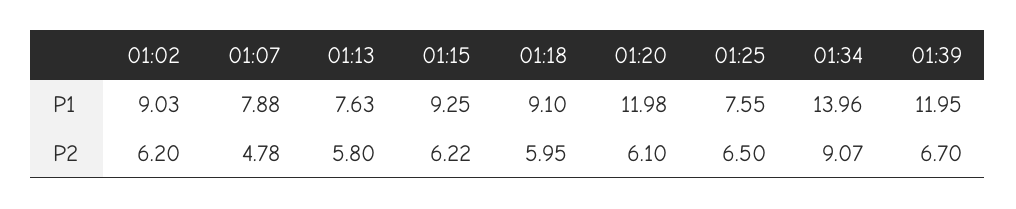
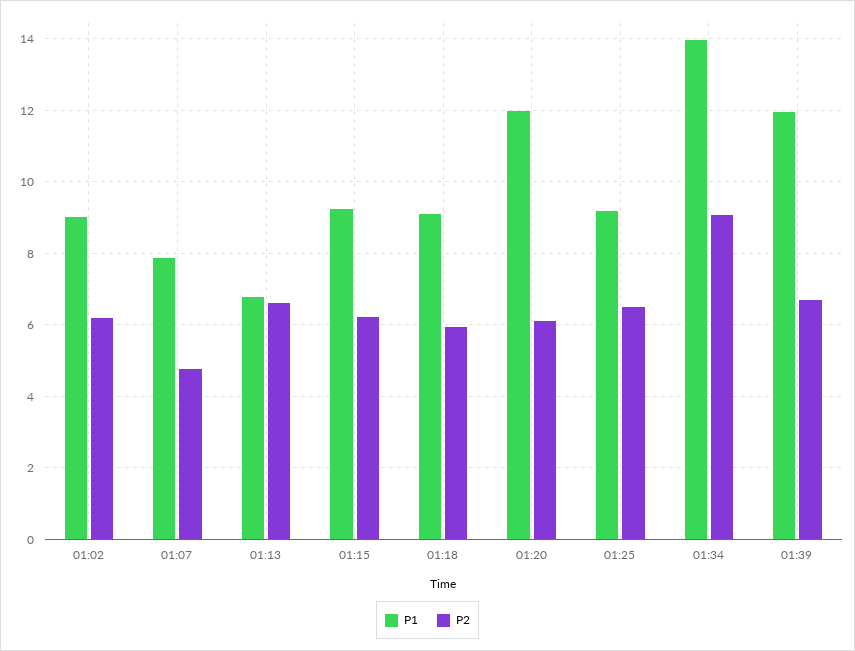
  {
    "P1": {
      "01:02": 9.03,
      "01:07": 7.88,
-     "01:13": 7.63,
+     "01:13": 6.8,
      "01:15": 9.25,
      "01:18": 9.1,
      "01:20": 11.98,
-     "01:25": 7.55,
+     "01:25": 9.2,
      "01:34": 13.96,
      "01:39": 11.95
    },
    "P2": {
      "01:02": 6.2,
      "01:07": 4.78,
-     "01:13": 5.8,
+     "01:13": 6.6,
      "01:15": 6.22,
      "01:18": 5.95,
      "01:20": 6.1,
      "01:25": 6.5,
      "01:34": 9.07,
      "01:39": 6.7
    }
  }

